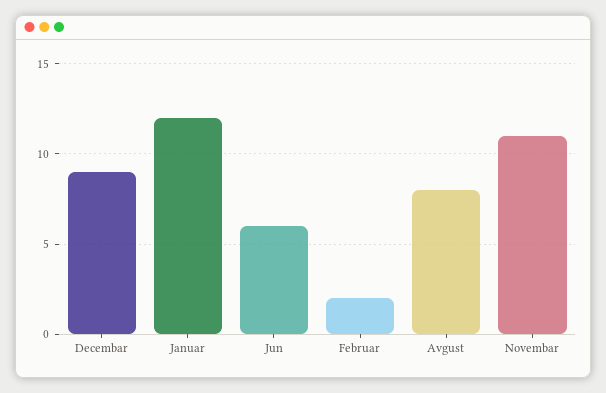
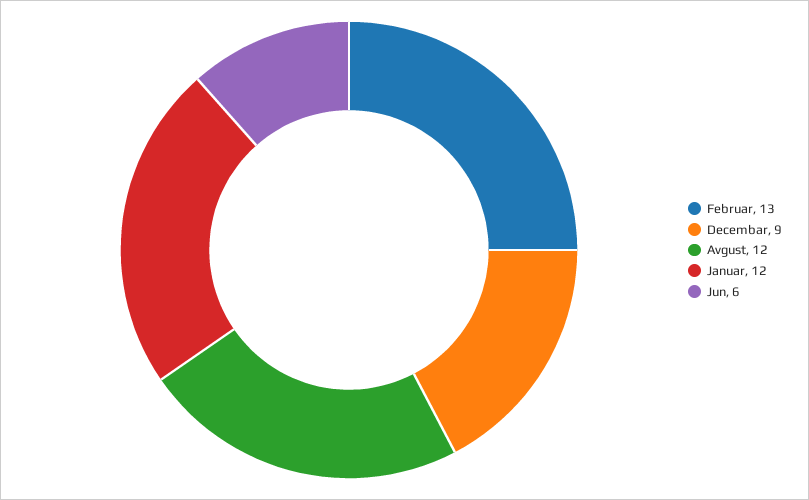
  {
    "Decembar": 9,
    "Januar": 12,
    "Jun": 6,
-   "Februar": 2,
+   "Februar": 13,
-   "Avgust": 8,
+   "Avgust": 12
-   "Novembar": 11
  }

